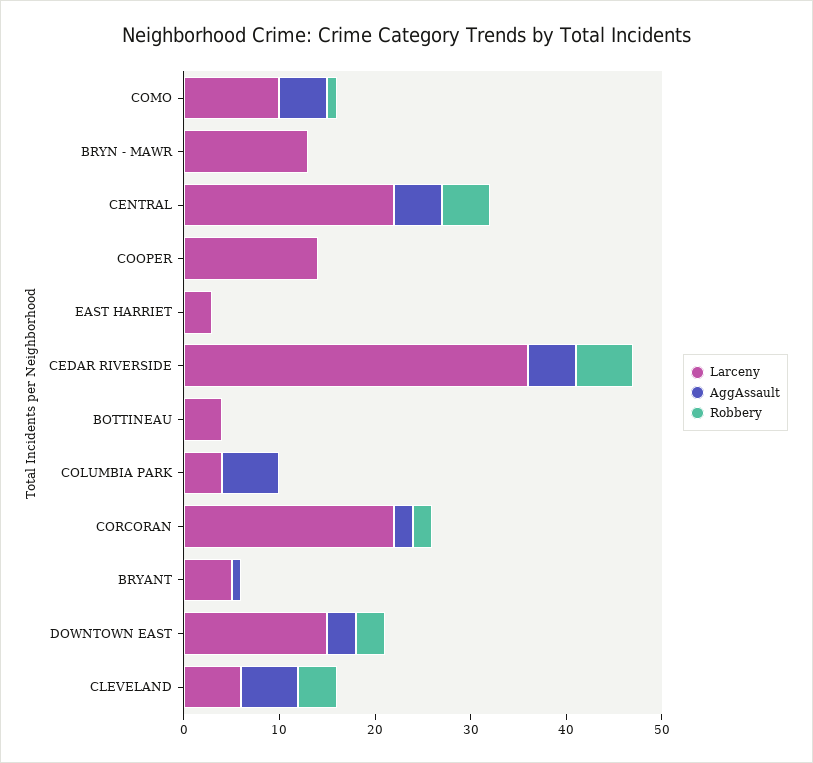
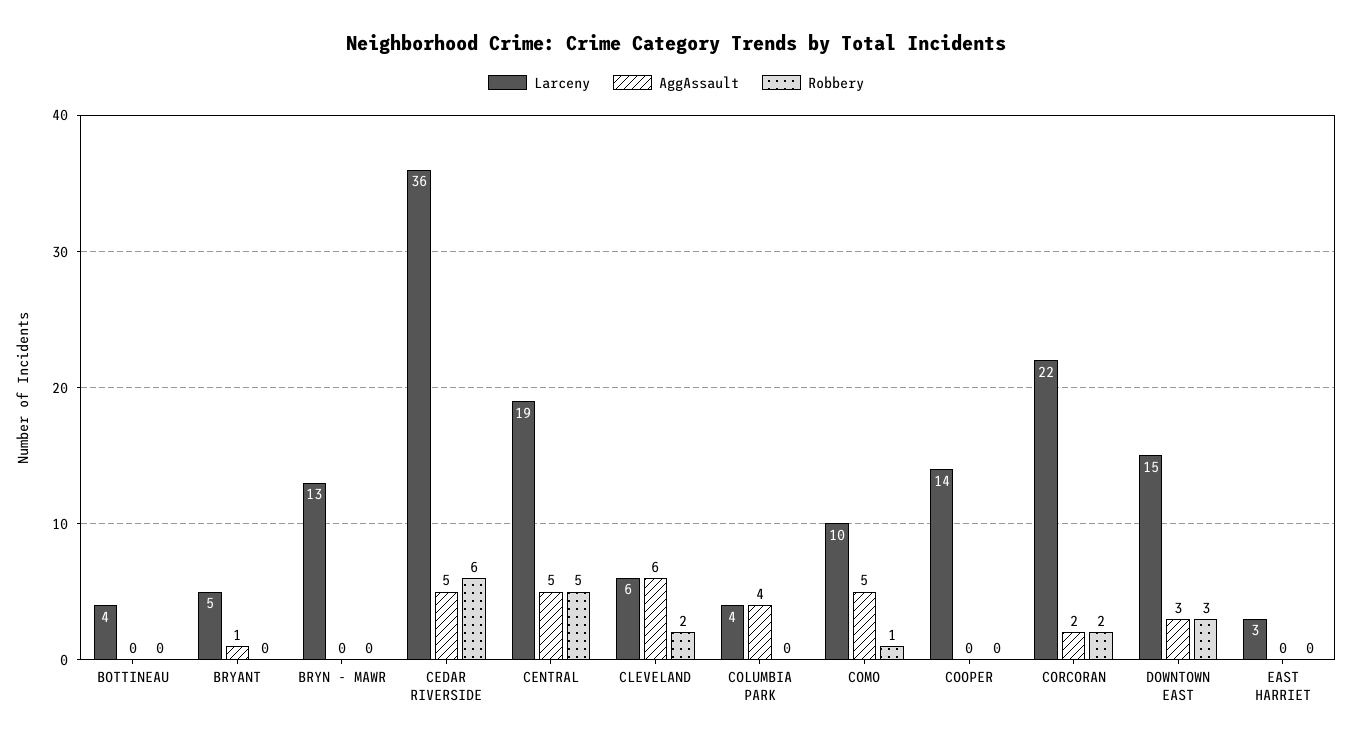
  {
    "Larceny": {
      "COMO": 10,
      "BRYN - MAWR": 13,
-     "CENTRAL": 22,
+     "CENTRAL": 19,
      "COOPER": 14,
      "EAST HARRIET": 3,
      "CEDAR RIVERSIDE": 36,
      "BOTTINEAU": 4,
      "COLUMBIA PARK": 4,
      "CORCORAN": 22,
      "BRYANT": 5,
      "DOWNTOWN EAST": 15,
      "CLEVELAND": 6
    },
    "AggAssault": {
      "COMO": 5,
      "BRYN - MAWR": 0,
      "CENTRAL": 5,
      "COOPER": 0,
      "EAST HARRIET": 0,
      "CEDAR RIVERSIDE": 5,
      "BOTTINEAU": 0,
-     "COLUMBIA PARK": 6,
+     "COLUMBIA PARK": 4,
      "CORCORAN": 2,
      "BRYANT": 1,
      "DOWNTOWN EAST": 3,
      "CLEVELAND": 6
    },
    "Robbery": {
      "COMO": 1,
      "BRYN - MAWR": 0,
      "CENTRAL": 5,
      "COOPER": 0,
      "EAST HARRIET": 0,
      "CEDAR RIVERSIDE": 6,
      "BOTTINEAU": 0,
      "COLUMBIA PARK": 0,
      "CORCORAN": 2,
      "BRYANT": 0,
      "DOWNTOWN EAST": 3,
-     "CLEVELAND": 4
+     "CLEVELAND": 2
    }
  }

